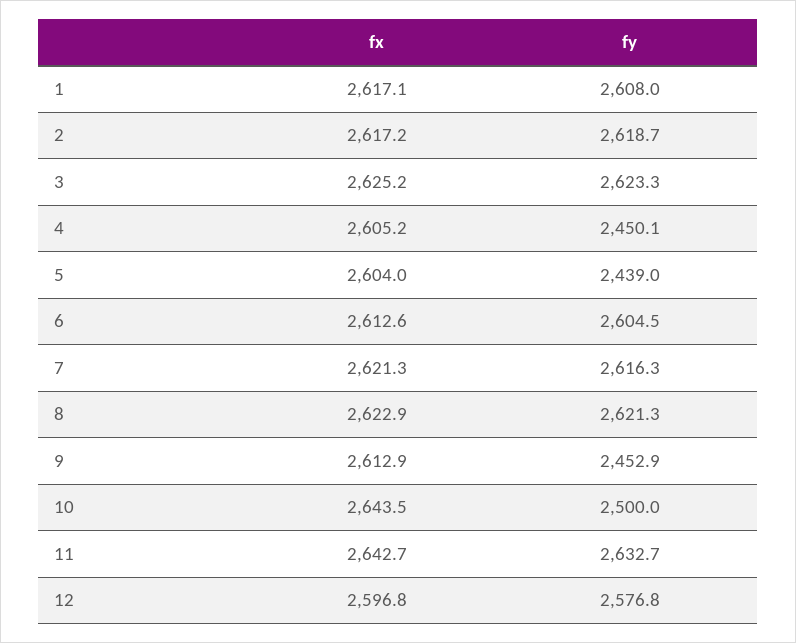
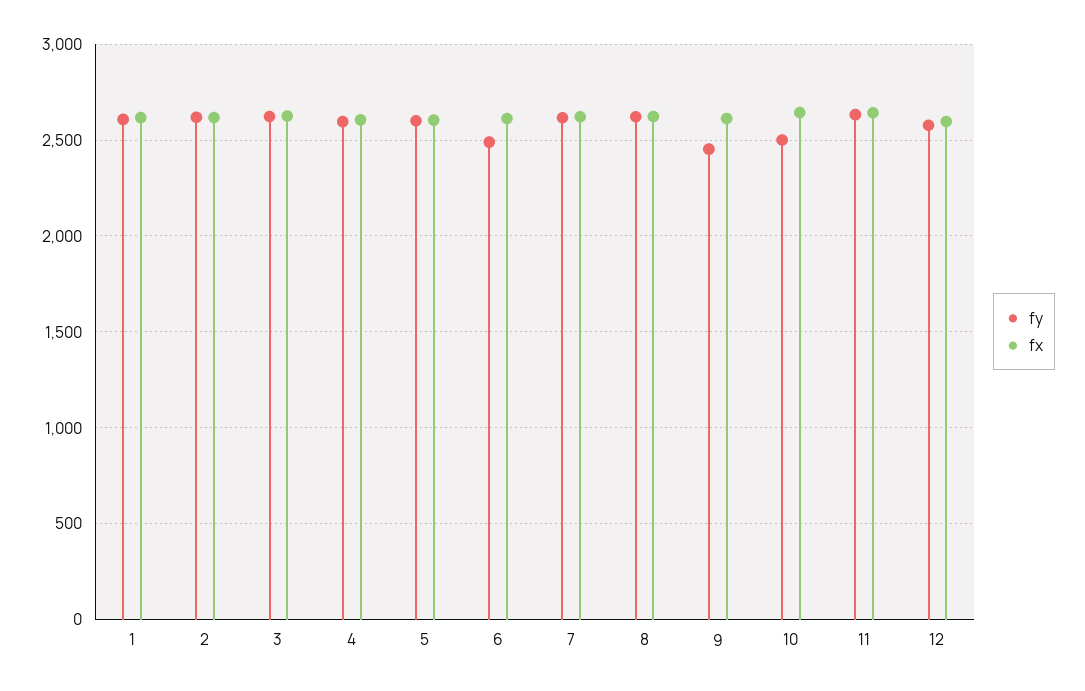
  {
    "fx": {
      "1": 2617.1,
      "2": 2617.2,
      "3": 2625.2,
      "4": 2605.2,
      "5": 2604,
      "6": 2612.6,
      "7": 2621.3,
      "8": 2622.9,
      "9": 2612.9,
      "10": 2643.5,
      "11": 2642.7,
      "12": 2596.8
    },
    "fy": {
      "1": 2608,
      "2": 2618.7,
      "3": 2623.3,
-     "4": 2450.1,
+     "4": 2600,
-     "5": 2439,
+     "5": 2600,
-     "6": 2604.5,
+     "6": 2500,
      "7": 2616.3,
      "8": 2621.3,
      "9": 2452.9,
      "10": 2500,
      "11": 2632.7,
      "12": 2576.8
    }
  }

